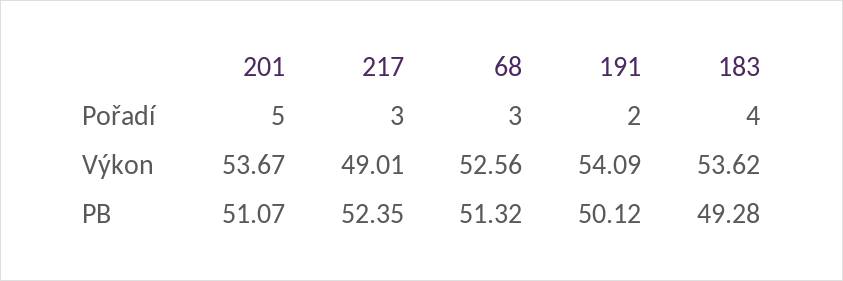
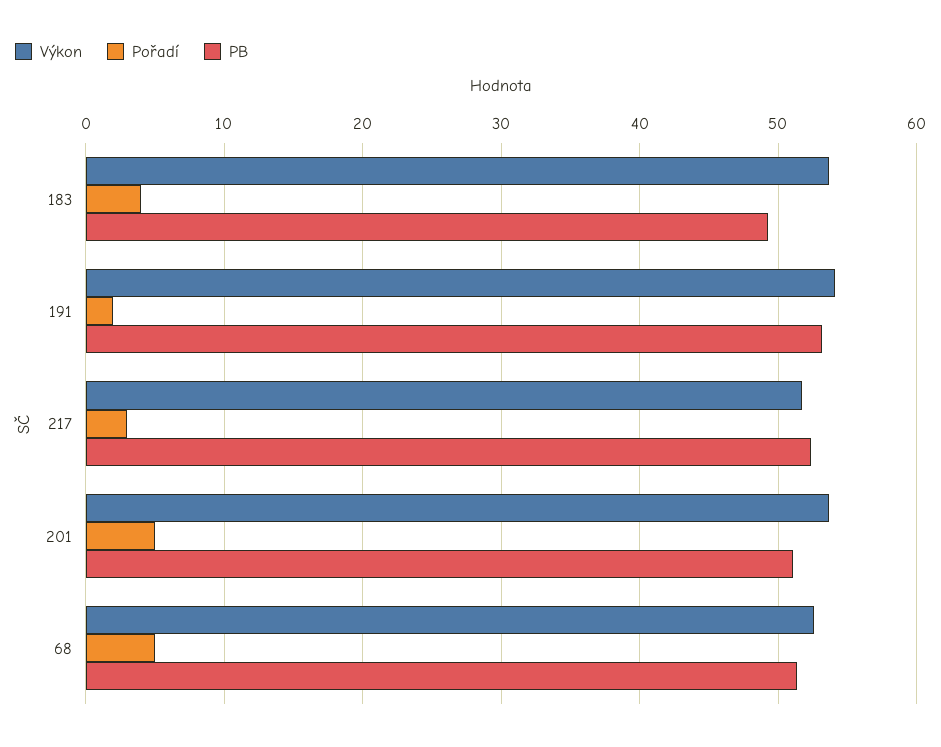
  {
    "Pořadí": {
      "201": 5,
      "217": 3,
-     "68": 3,
+     "68": 5,
      "191": 2,
      "183": 4
    },
    "Výkon": {
      "201": 53.67,
-     "217": 49.01,
+     "217": 52,
      "68": 52.56,
      "191": 54.09,
      "183": 53.62
    },
    "PB": {
      "201": 51.07,
      "217": 52.35,
      "68": 51.32,
-     "191": 50.12,
+     "191": 53,
      "183": 49.28
    }
  }

